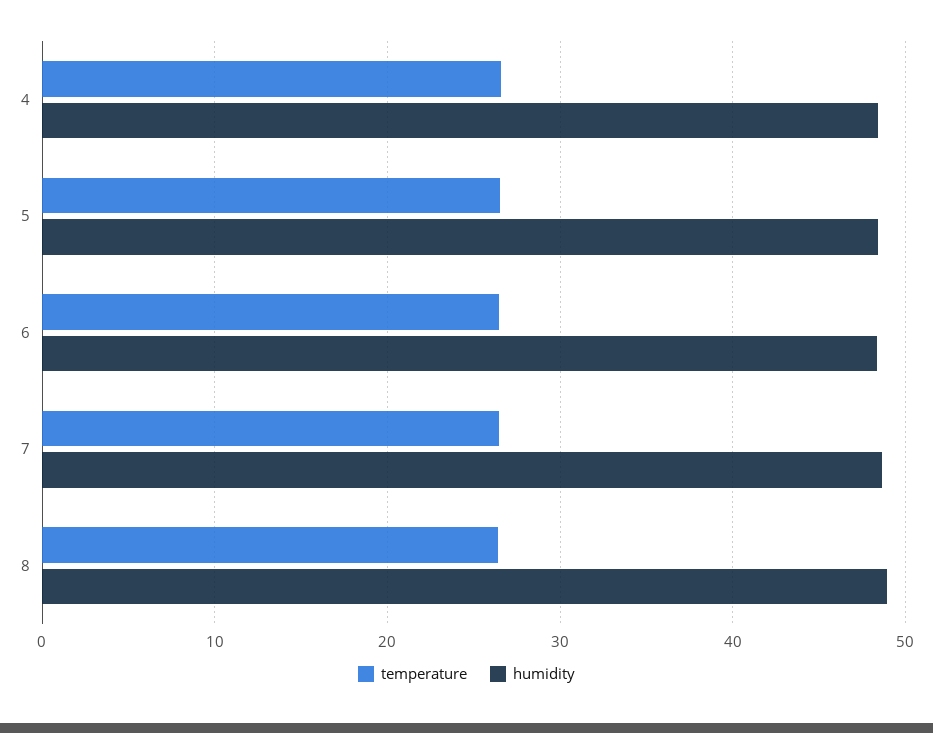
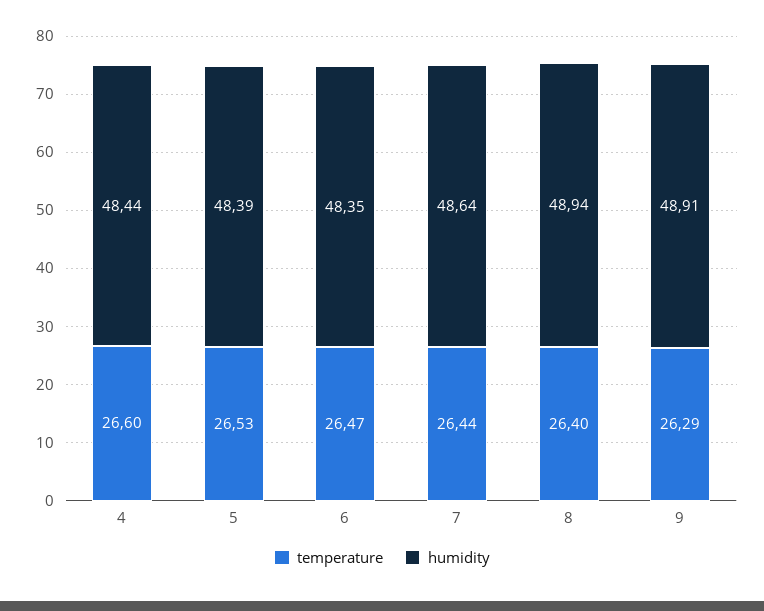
  {
    "temperature": {
      "4": 26.6,
      "5": 26.53,
      "6": 26.47,
      "7": 26.44,
-     "8": 26.4
+     "8": 26.4,
+     "9": 26.29
    },
    "humidity": {
      "4": 48.44,
      "5": 48.39,
      "6": 48.35,
      "7": 48.64,
-     "8": 48.94
+     "8": 48.94,
+     "9": 48.91
    }
  }

